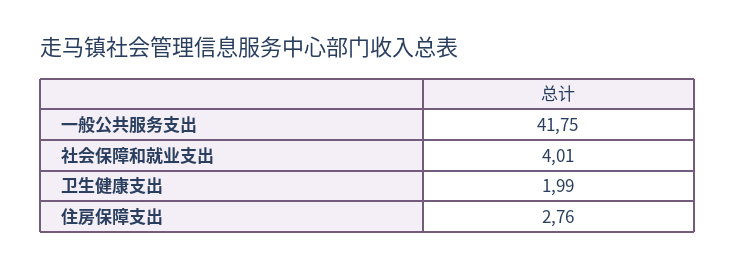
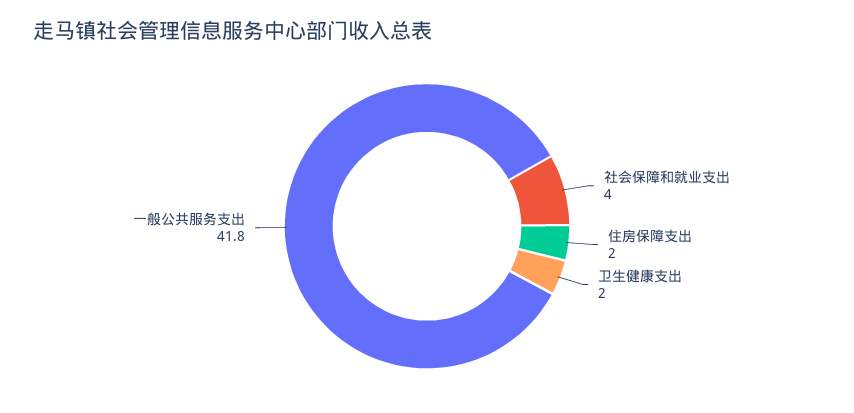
  {
    "一般公共服务支出": 41.75,
    "社会保障和就业支出": 4.01,
    "卫生健康支出": 1.99,
-   "住房保障支出": 2.76
+   "住房保障支出": 2
  }

